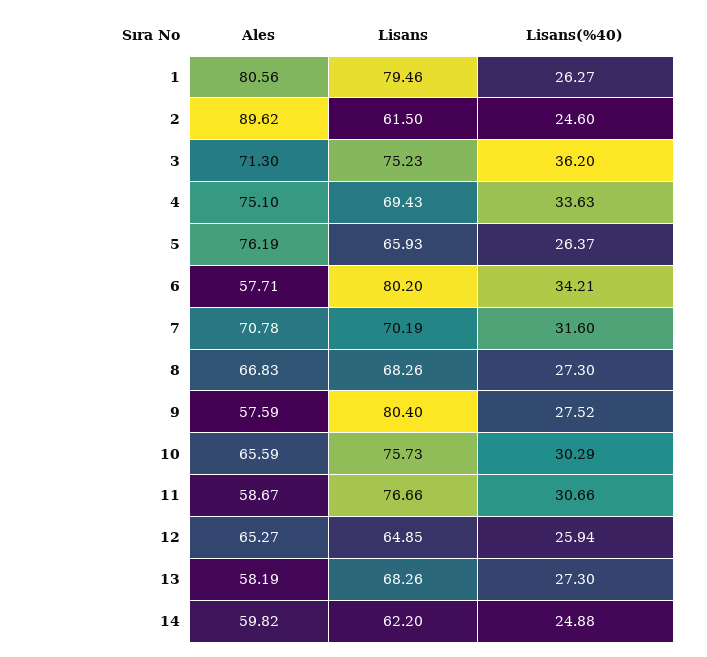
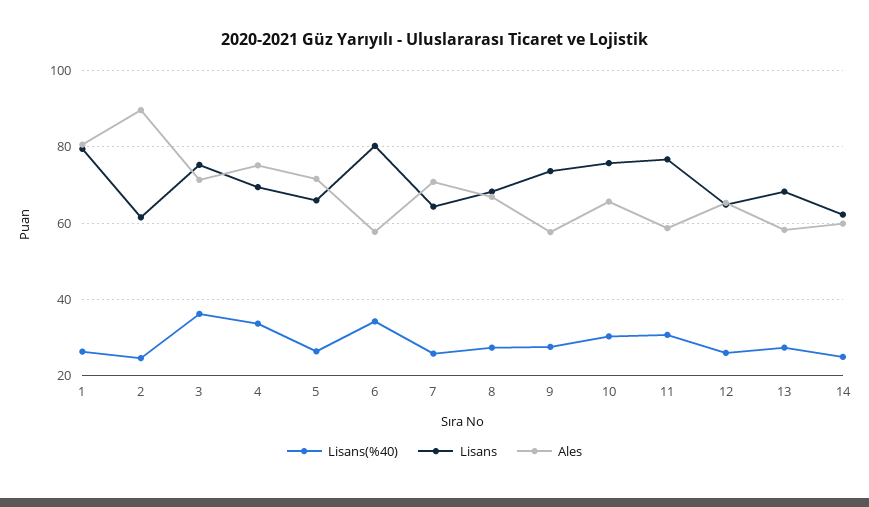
  {
    "Ales": {
      "1": 80.56,
      "2": 89.62,
      "3": 71.3,
      "4": 75.1,
-     "5": 76.19,
+     "5": 72,
      "6": 57.71,
      "7": 70.78,
      "8": 66.83,
      "9": 57.59,
      "10": 65.59,
      "11": 58.67,
      "12": 65.27,
      "13": 58.19,
      "14": 59.82
    },
    "Lisans": {
      "1": 79.46,
      "2": 61.5,
      "3": 75.23,
      "4": 69.43,
      "5": 65.93,
      "6": 80.2,
-     "7": 70.19,
+     "7": 64,
      "8": 68.26,
-     "9": 80.4,
+     "9": 74,
      "10": 75.73,
      "11": 76.66,
      "12": 64.85,
      "13": 68.26,
      "14": 62.2
    },
    "Lisans(%40)": {
      "1": 26.27,
      "2": 24.6,
      "3": 36.2,
      "4": 33.63,
      "5": 26.37,
      "6": 34.21,
-     "7": 31.6,
+     "7": 26,
      "8": 27.3,
      "9": 27.52,
      "10": 30.29,
      "11": 30.66,
      "12": 25.94,
      "13": 27.3,
      "14": 24.88
    }
  }

